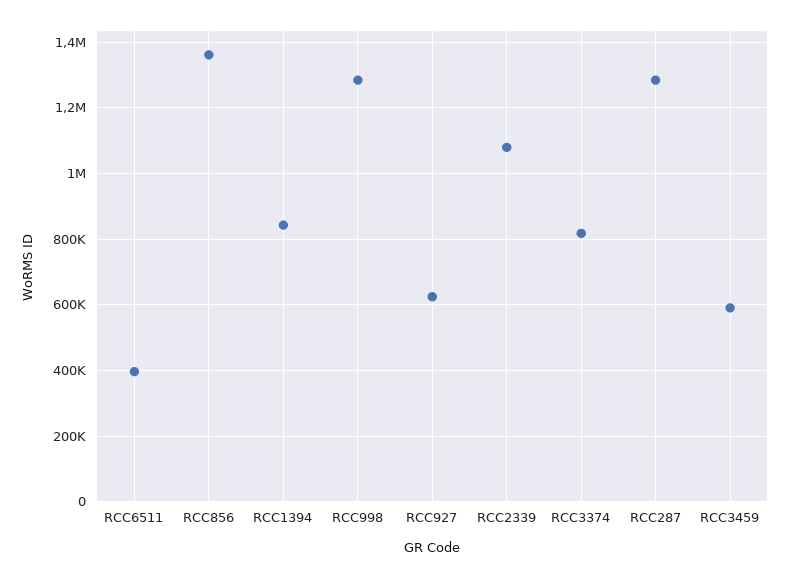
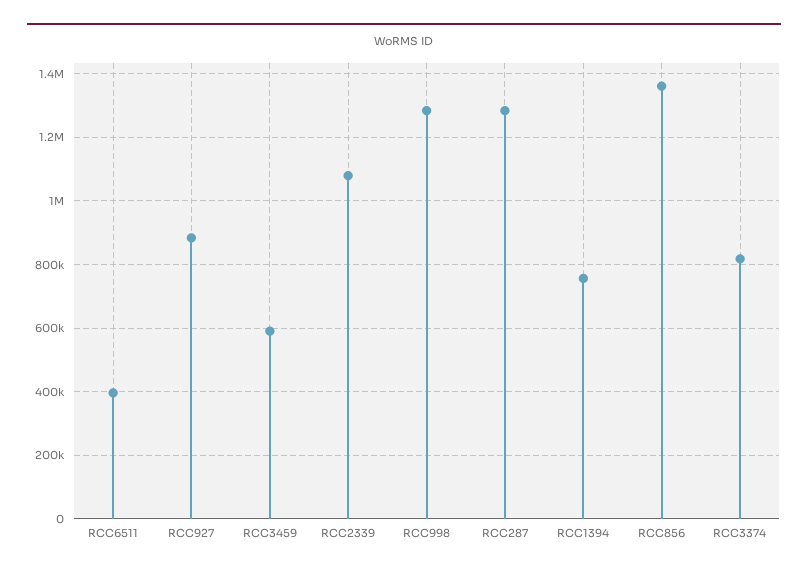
  {
    "RCC6511": 400000,
    "RCC856": 1360000,
-   "RCC1394": 840000,
+   "RCC1394": 760000,
    "RCC998": 1280000,
-   "RCC927": 620000,
+   "RCC927": 880000,
    "RCC2339": 1080000,
    "RCC3374": 820000,
    "RCC287": 1280000,
    "RCC3459": 600000
  }

